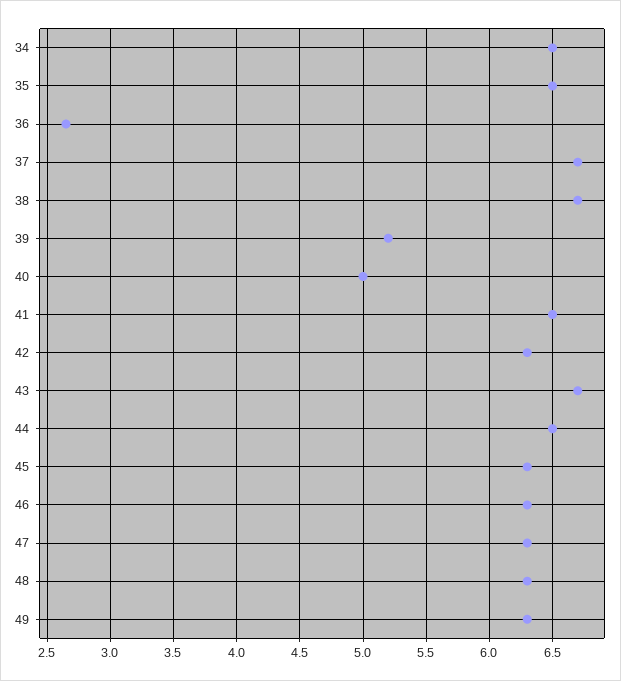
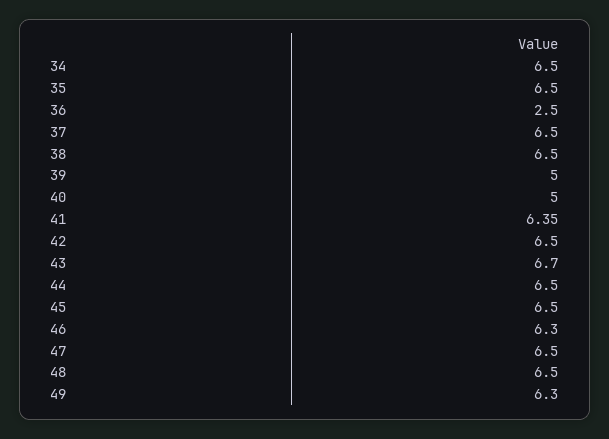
  {
    "34": 6.5,
    "35": 6.5,
-   "36": 2.65,
+   "36": 2.5,
-   "37": 6.7,
+   "37": 6.5,
-   "38": 6.7,
+   "38": 6.5,
-   "39": 5.2,
+   "39": 5,
    "40": 5,
-   "41": 6.5,
+   "41": 6.35,
-   "42": 6.3,
+   "42": 6.5,
    "43": 6.7,
    "44": 6.5,
-   "45": 6.3,
+   "45": 6.5,
    "46": 6.3,
-   "47": 6.3,
+   "47": 6.5,
-   "48": 6.3,
+   "48": 6.5,
    "49": 6.3
  }

